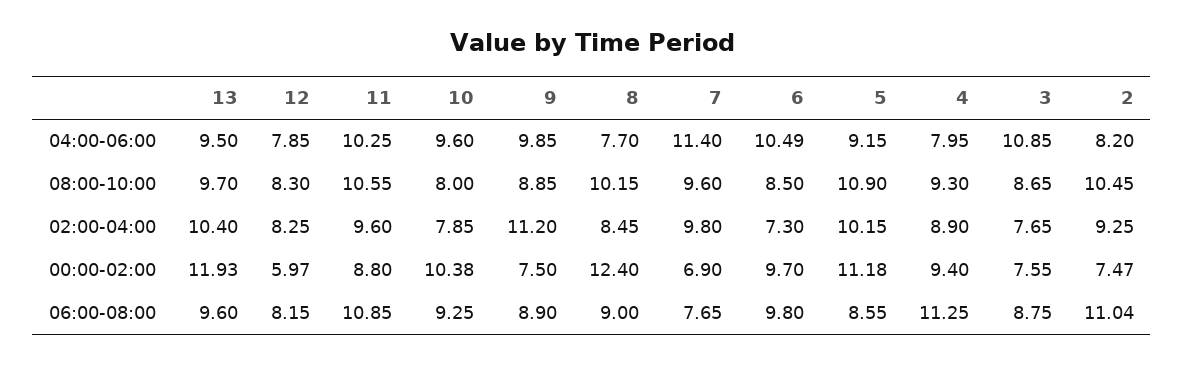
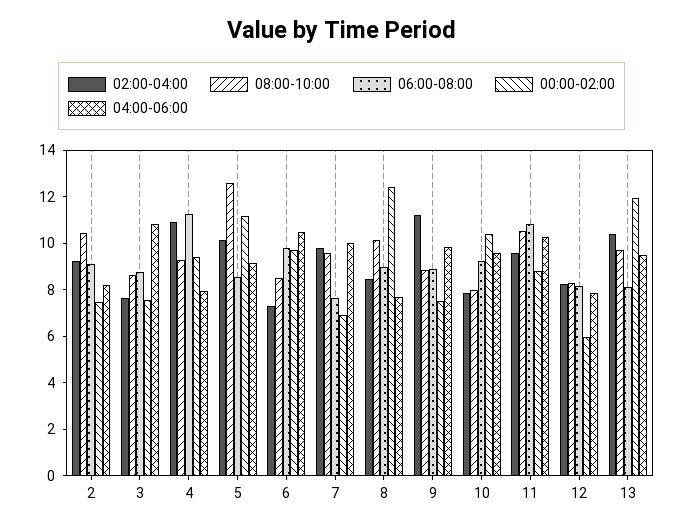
  {
    "04:00-06:00": {
      "13": 9.5,
      "12": 7.85,
      "11": 10.25,
      "10": 9.6,
      "9": 9.85,
      "8": 7.7,
-     "7": 11.4,
+     "7": 10,
      "6": 10.49,
      "5": 9.15,
      "4": 7.95,
      "3": 10.85,
      "2": 8.2
    },
    "08:00-10:00": {
      "13": 9.7,
      "12": 8.3,
      "11": 10.55,
      "10": 8,
      "9": 8.85,
      "8": 10.15,
      "7": 9.6,
      "6": 8.5,
-     "5": 10.9,
+     "5": 12.5,
      "4": 9.3,
      "3": 8.65,
      "2": 10.45
    },
    "02:00-04:00": {
      "13": 10.4,
      "12": 8.25,
      "11": 9.6,
      "10": 7.85,
      "9": 11.2,
      "8": 8.45,
      "7": 9.8,
      "6": 7.3,
      "5": 10.15,
-     "4": 8.9,
+     "4": 11,
      "3": 7.65,
      "2": 9.25
    },
    "00:00-02:00": {
      "13": 11.93,
      "12": 5.97,
      "11": 8.8,
      "10": 10.38,
      "9": 7.5,
      "8": 12.4,
      "7": 6.9,
      "6": 9.7,
      "5": 11.18,
      "4": 9.4,
      "3": 7.55,
      "2": 7.47
    },
    "06:00-08:00": {
-     "13": 9.6,
+     "13": 8,
      "12": 8.15,
      "11": 10.85,
      "10": 9.25,
      "9": 8.9,
      "8": 9,
      "7": 7.65,
      "6": 9.8,
      "5": 8.55,
      "4": 11.25,
      "3": 8.75,
-     "2": 11.04
+     "2": 9
    }
  }

